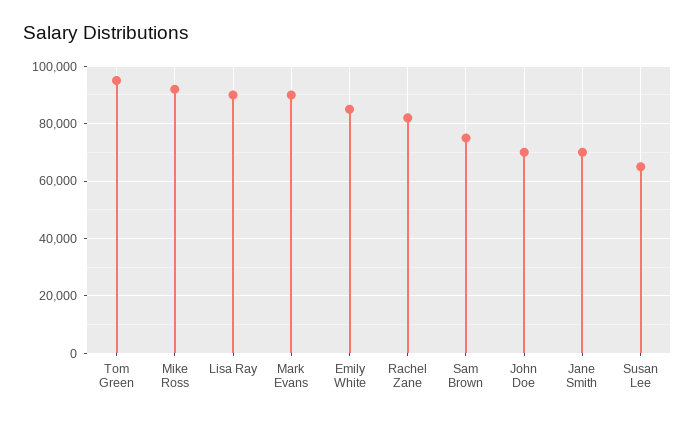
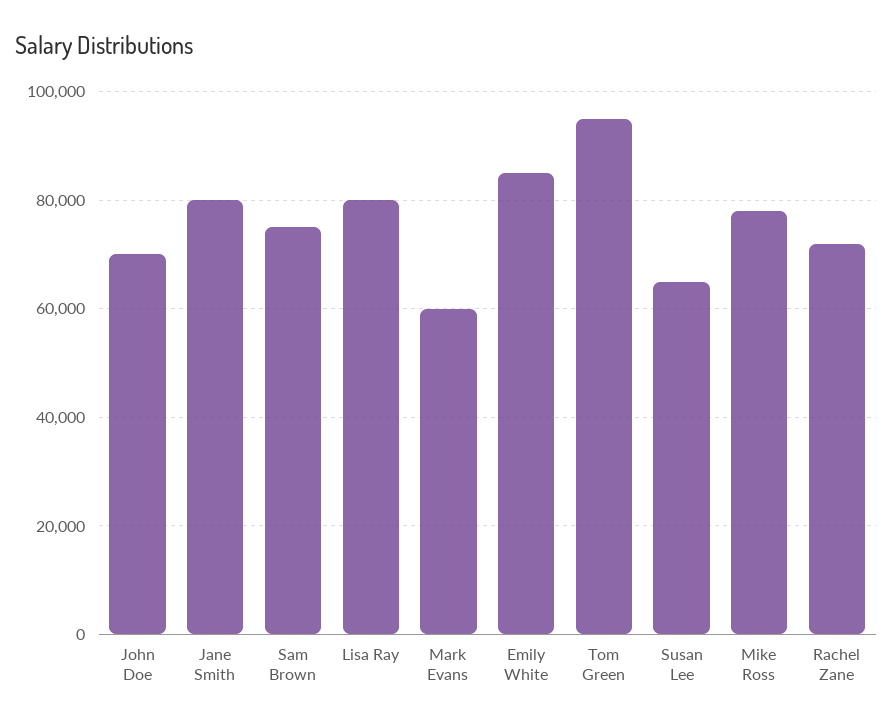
  {
    "Tom Green": 96000,
-   "Mike Ross": 92500,
+   "Mike Ross": 78000,
-   "Lisa Ray": 90000,
+   "Lisa Ray": 80000,
-   "Mark Evans": 90000,
+   "Mark Evans": 60000,
    "Emily White": 86000,
-   "Rachel Zane": 82500,
+   "Rachel Zane": 72000,
    "Sam Brown": 76000,
    "John Doe": 70000,
-   "Jane Smith": 70000,
+   "Jane Smith": 80000,
    "Susan Lee": 66000
  }

